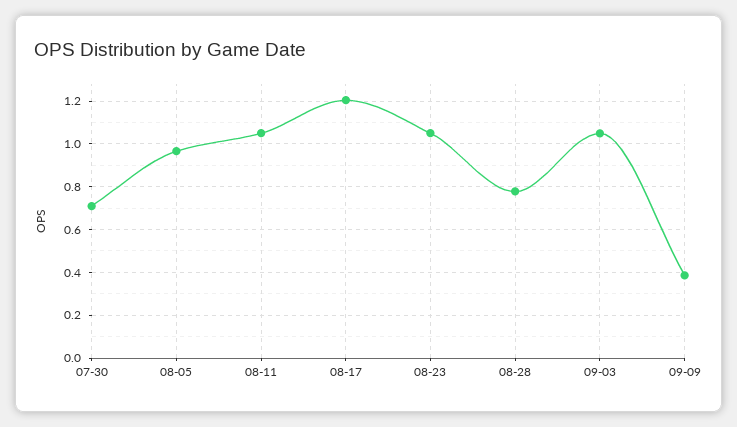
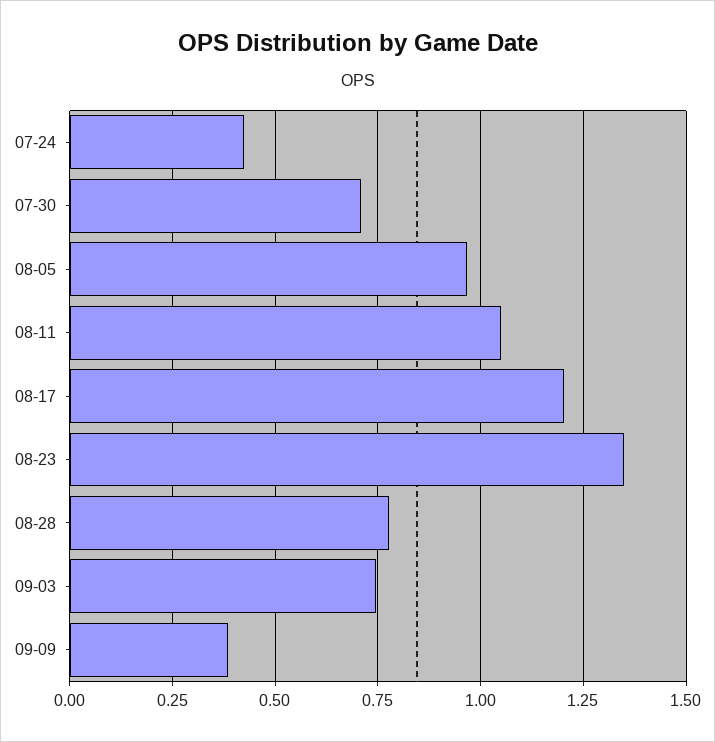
  {
    "07-30": 0.7,
    "08-05": 0.975,
    "08-11": 1.05,
    "08-17": 1.2,
-   "08-23": 1.05,
+   "08-23": 1.35,
    "08-28": 0.775,
-   "09-03": 1.05,
+   "09-03": 0.75,
-   "09-09": 0.375
+   "09-09": 0.375,
+   "07-24": 0.425
  }

